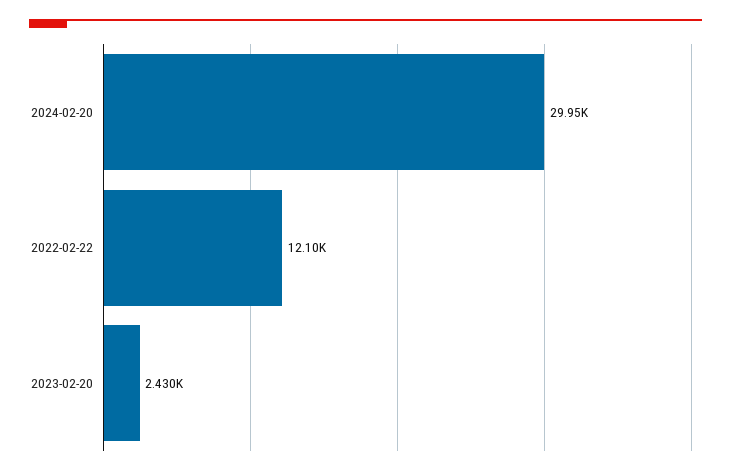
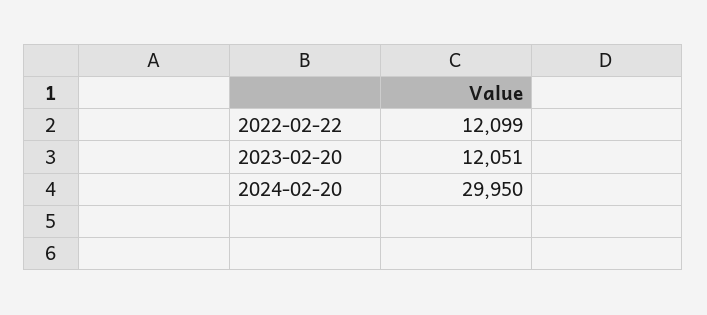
  {
    "2024-02-20": 29950,
    "2022-02-22": 12099,
-   "2023-02-20": 2430
+   "2023-02-20": 12051
  }

